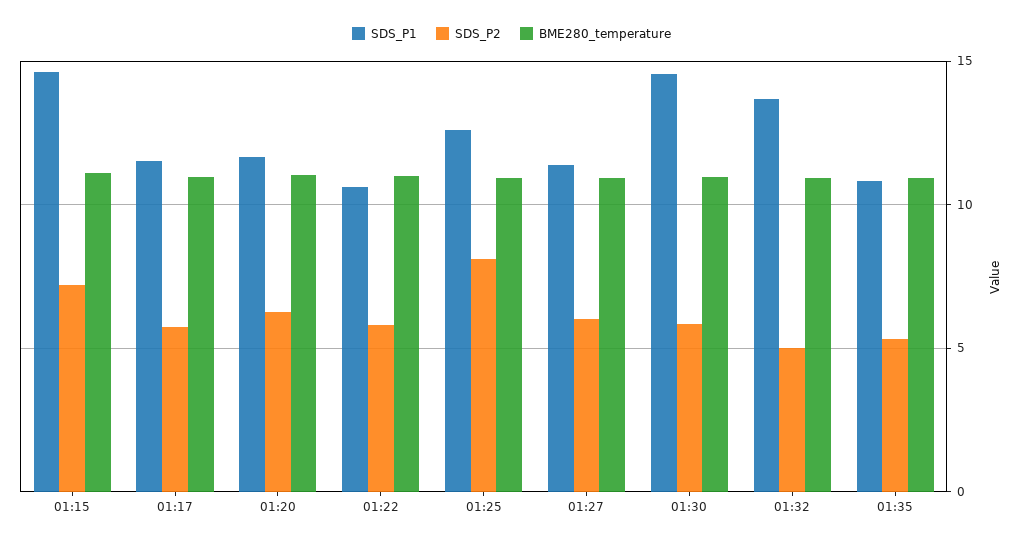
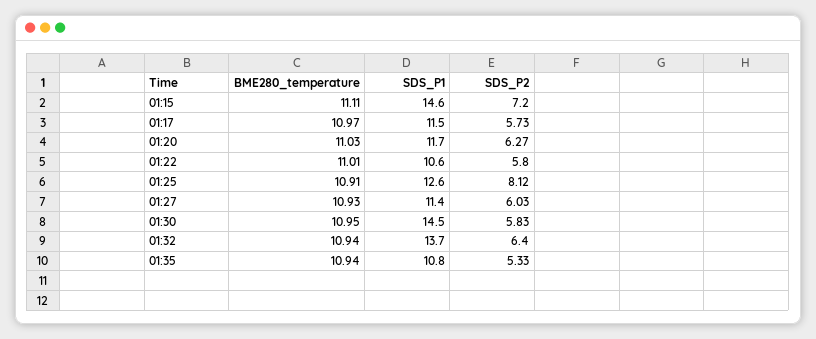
  {
    "SDS_P1": {
      "01:15": 14.6,
      "01:17": 11.5,
      "01:20": 11.7,
      "01:22": 10.6,
      "01:25": 12.6,
      "01:27": 11.4,
      "01:30": 14.5,
      "01:32": 13.7,
      "01:35": 10.8
    },
    "SDS_P2": {
      "01:15": 7.2,
      "01:17": 5.73,
      "01:20": 6.27,
      "01:22": 5.8,
      "01:25": 8.12,
      "01:27": 6.03,
      "01:30": 5.83,
-     "01:32": 5,
+     "01:32": 6.4,
      "01:35": 5.33
    },
    "BME280_temperature": {
      "01:15": 11.11,
      "01:17": 10.97,
      "01:20": 11.03,
      "01:22": 11.01,
      "01:25": 10.91,
      "01:27": 10.93,
      "01:30": 10.95,
      "01:32": 10.94,
      "01:35": 10.94
    }
  }

